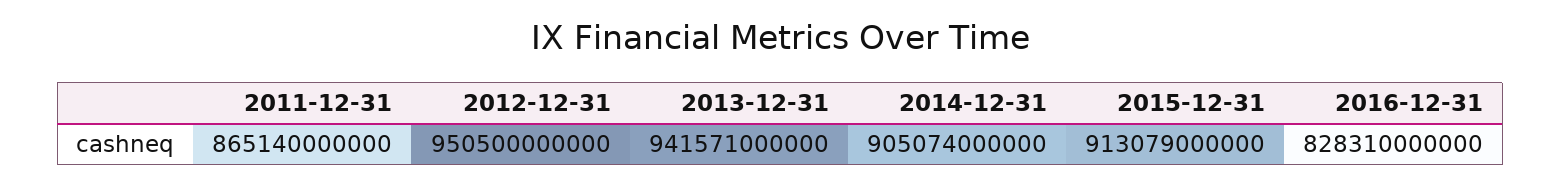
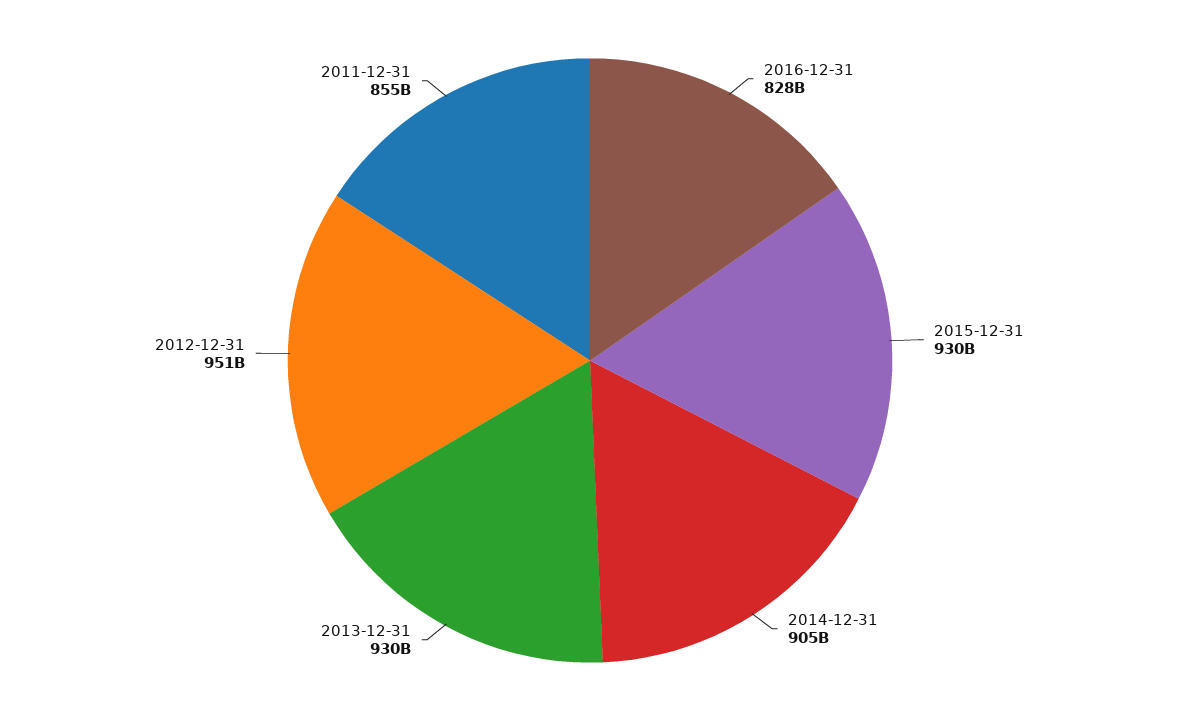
  {
-   "2011-12-31": 865140000000,
+   "2011-12-31": 855000000000,
    "2012-12-31": 950500000000,
-   "2013-12-31": 941571000000,
+   "2013-12-31": 930000000000,
    "2014-12-31": 905074000000,
-   "2015-12-31": 913079000000,
+   "2015-12-31": 930000000000,
    "2016-12-31": 828310000000
  }

